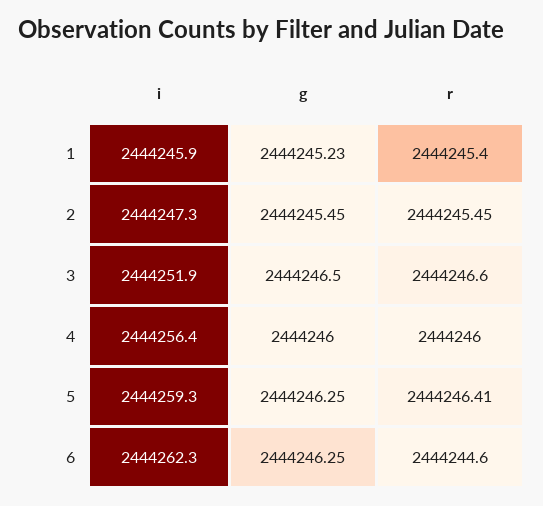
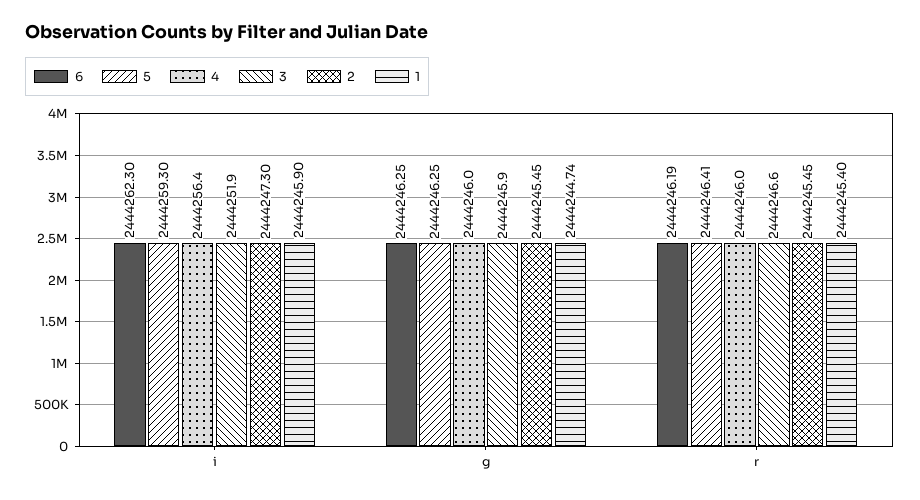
  {
    "1": {
      "i": 2444245.9,
-     "g": 2444245.23,
+     "g": 2444244.74,
      "r": 2444245.4
    },
    "2": {
      "i": 2444247.3,
      "g": 2444245.45,
      "r": 2444245.45
    },
    "3": {
      "i": 2444251.9,
-     "g": 2444246.5,
+     "g": 2444245.9,
      "r": 2444246.6
    },
    "4": {
      "i": 2444256.4,
      "g": 2444246,
      "r": 2444246
    },
    "5": {
      "i": 2444259.3,
      "g": 2444246.25,
      "r": 2444246.41
    },
    "6": {
      "i": 2444262.3,
      "g": 2444246.25,
-     "r": 2444244.6
+     "r": 2444246.19
    }
  }

